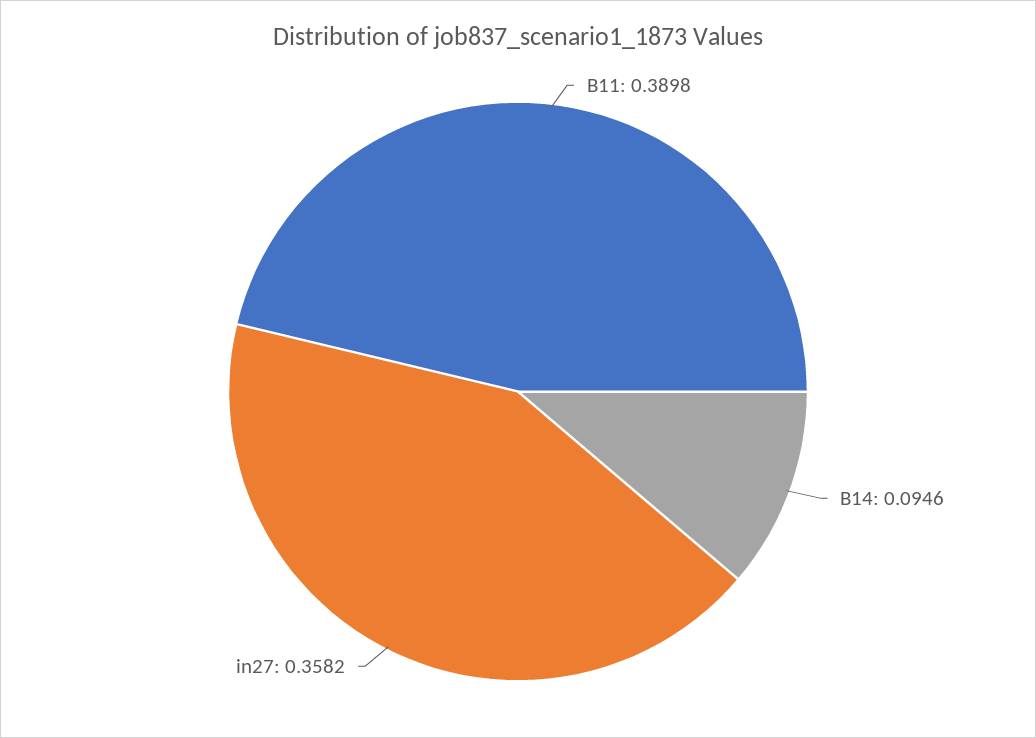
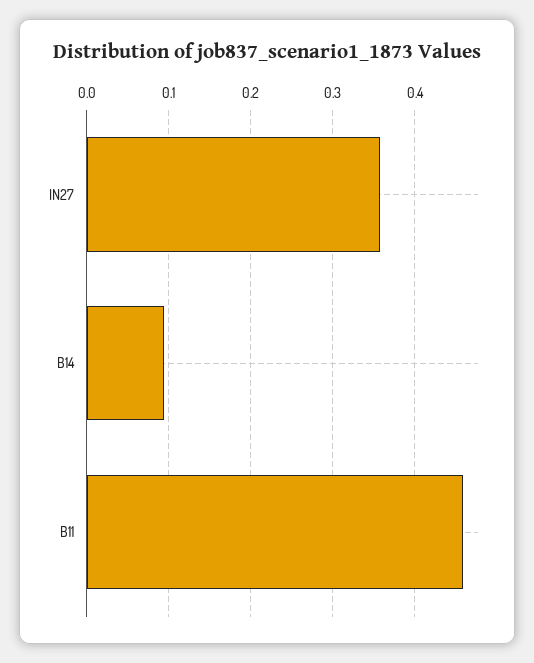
  {
-   "B11": 0.3898,
+   "B11": 0.46,
    "B14": 0.0946,
    "in27": 0.3582
  }

